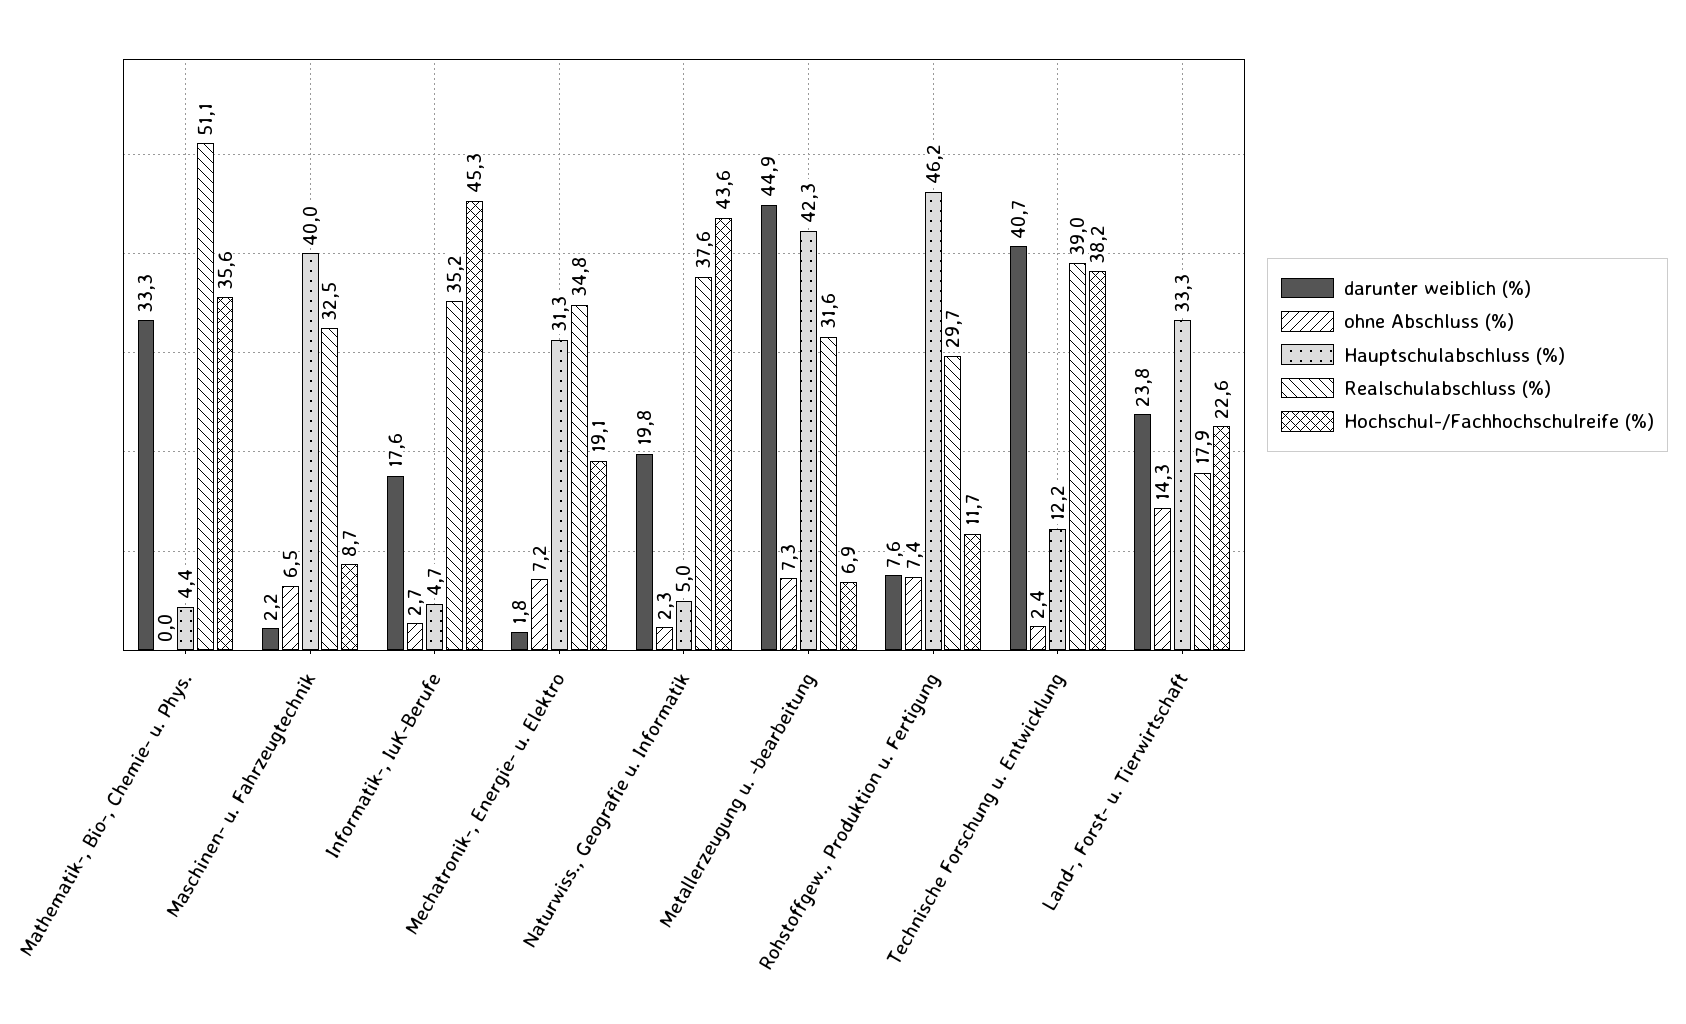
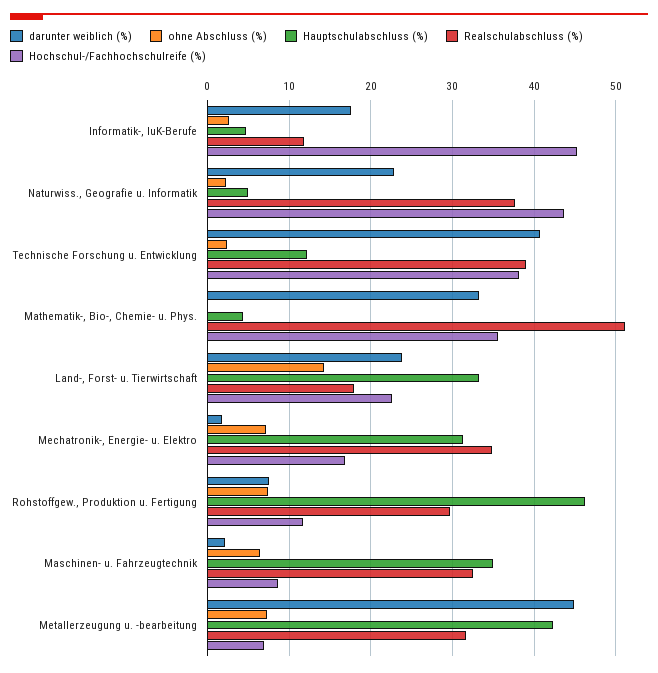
  {
    "darunter weiblich (%)": {
      "Mathematik-, Bio-, Chemie- u. Phys.": 33.3,
      "Maschinen- u. Fahrzeugtechnik": 2.2,
      "Informatik-, IuK-Berufe": 17.6,
      "Mechatronik-, Energie- u. Elektro": 1.8,
-     "Naturwiss., Geografie u. Informatik": 19.8,
+     "Naturwiss., Geografie u. Informatik": 23,
      "Metallerzeugung u. -bearbeitung": 44.9,
      "Rohstoffgew., Produktion u. Fertigung": 7.6,
      "Technische Forschung u. Entwicklung": 40.7,
      "Land-, Forst- u. Tierwirtschaft": 23.8
    },
    "ohne Abschluss (%)": {
      "Mathematik-, Bio-, Chemie- u. Phys.": 0,
      "Maschinen- u. Fahrzeugtechnik": 6.5,
      "Informatik-, IuK-Berufe": 2.7,
      "Mechatronik-, Energie- u. Elektro": 7.2,
      "Naturwiss., Geografie u. Informatik": 2.3,
      "Metallerzeugung u. -bearbeitung": 7.3,
      "Rohstoffgew., Produktion u. Fertigung": 7.4,
      "Technische Forschung u. Entwicklung": 2.4,
      "Land-, Forst- u. Tierwirtschaft": 14.3
    },
    "Hauptschulabschluss (%)": {
      "Mathematik-, Bio-, Chemie- u. Phys.": 4.4,
-     "Maschinen- u. Fahrzeugtechnik": 40,
+     "Maschinen- u. Fahrzeugtechnik": 35,
      "Informatik-, IuK-Berufe": 4.7,
      "Mechatronik-, Energie- u. Elektro": 31.3,
      "Naturwiss., Geografie u. Informatik": 5,
      "Metallerzeugung u. -bearbeitung": 42.3,
      "Rohstoffgew., Produktion u. Fertigung": 46.2,
      "Technische Forschung u. Entwicklung": 12.2,
      "Land-, Forst- u. Tierwirtschaft": 33.3
    },
    "Realschulabschluss (%)": {
      "Mathematik-, Bio-, Chemie- u. Phys.": 51.1,
      "Maschinen- u. Fahrzeugtechnik": 32.5,
-     "Informatik-, IuK-Berufe": 35.2,
+     "Informatik-, IuK-Berufe": 12,
      "Mechatronik-, Energie- u. Elektro": 34.8,
      "Naturwiss., Geografie u. Informatik": 37.6,
      "Metallerzeugung u. -bearbeitung": 31.6,
      "Rohstoffgew., Produktion u. Fertigung": 29.7,
      "Technische Forschung u. Entwicklung": 39,
      "Land-, Forst- u. Tierwirtschaft": 17.9
    },
    "Hochschul-/Fachhochschulreife (%)": {
      "Mathematik-, Bio-, Chemie- u. Phys.": 35.6,
      "Maschinen- u. Fahrzeugtechnik": 8.7,
      "Informatik-, IuK-Berufe": 45.3,
-     "Mechatronik-, Energie- u. Elektro": 19.1,
+     "Mechatronik-, Energie- u. Elektro": 17,
      "Naturwiss., Geografie u. Informatik": 43.6,
      "Metallerzeugung u. -bearbeitung": 6.9,
      "Rohstoffgew., Produktion u. Fertigung": 11.7,
      "Technische Forschung u. Entwicklung": 38.2,
      "Land-, Forst- u. Tierwirtschaft": 22.6
    }
  }

